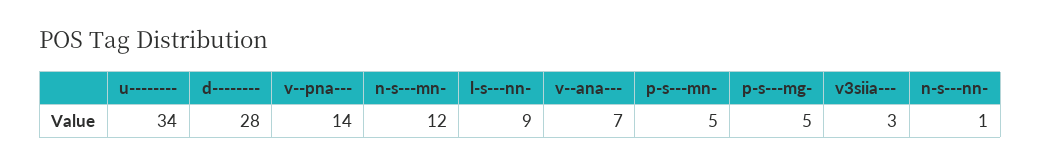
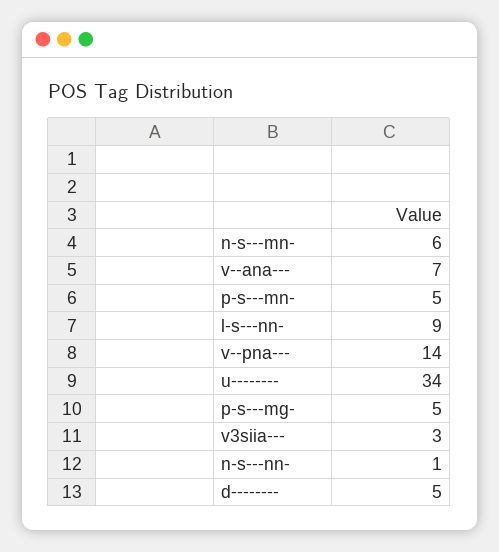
  {
    "u--------": 34,
-   "d--------": 28,
+   "d--------": 5,
    "v--pna---": 14,
-   "n-s---mn-": 12,
+   "n-s---mn-": 6,
    "l-s---nn-": 9,
    "v--ana---": 7,
    "p-s---mn-": 5,
    "p-s---mg-": 5,
    "v3siia---": 3,
    "n-s---nn-": 1
  }

